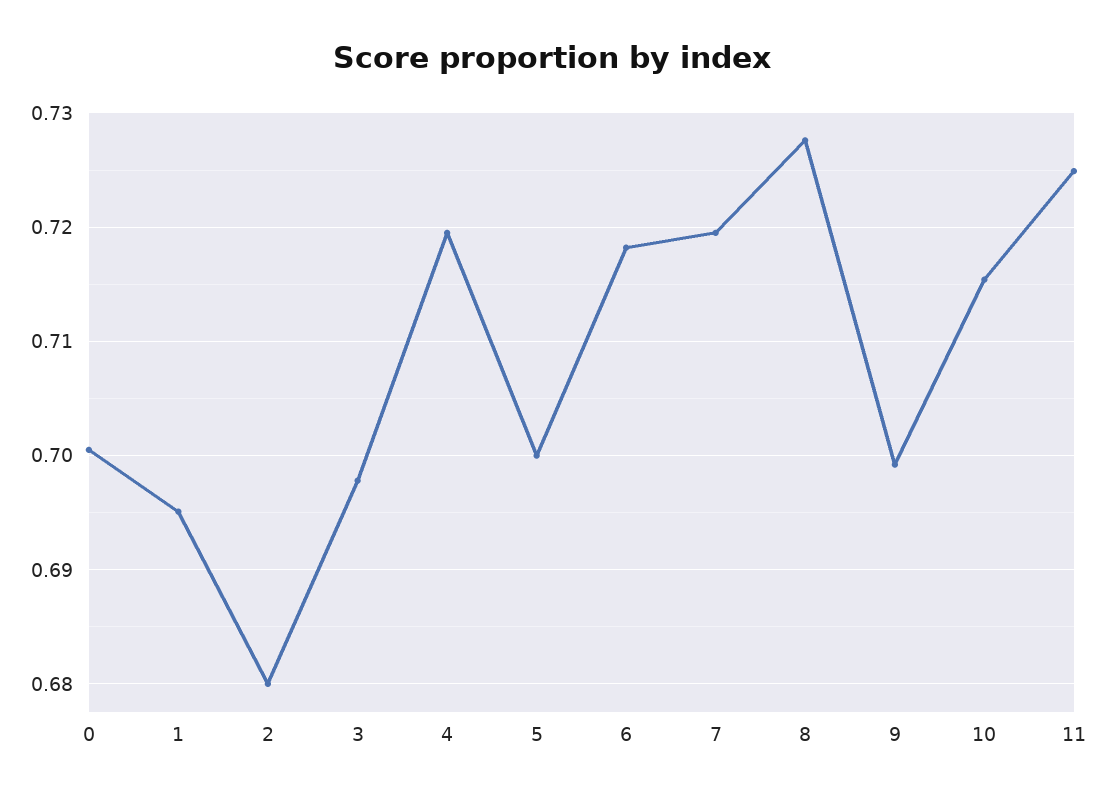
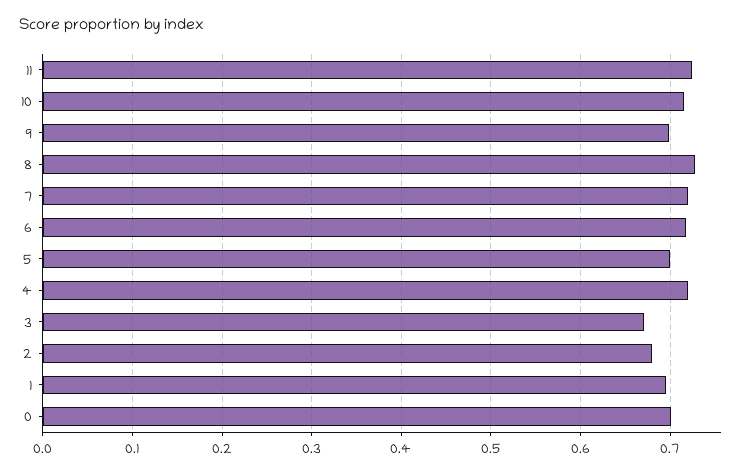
  {
    "0": 0.701,
    "1": 0.695,
    "2": 0.68,
-   "3": 0.698,
+   "3": 0.67,
    "4": 0.72,
    "5": 0.7,
    "6": 0.718,
    "7": 0.72,
    "8": 0.728,
    "9": 0.699,
    "10": 0.715,
    "11": 0.725
  }

